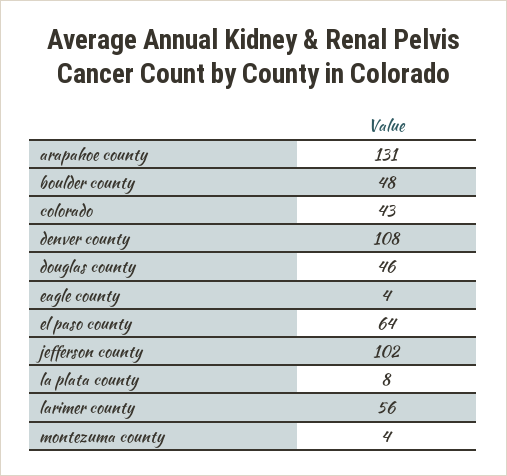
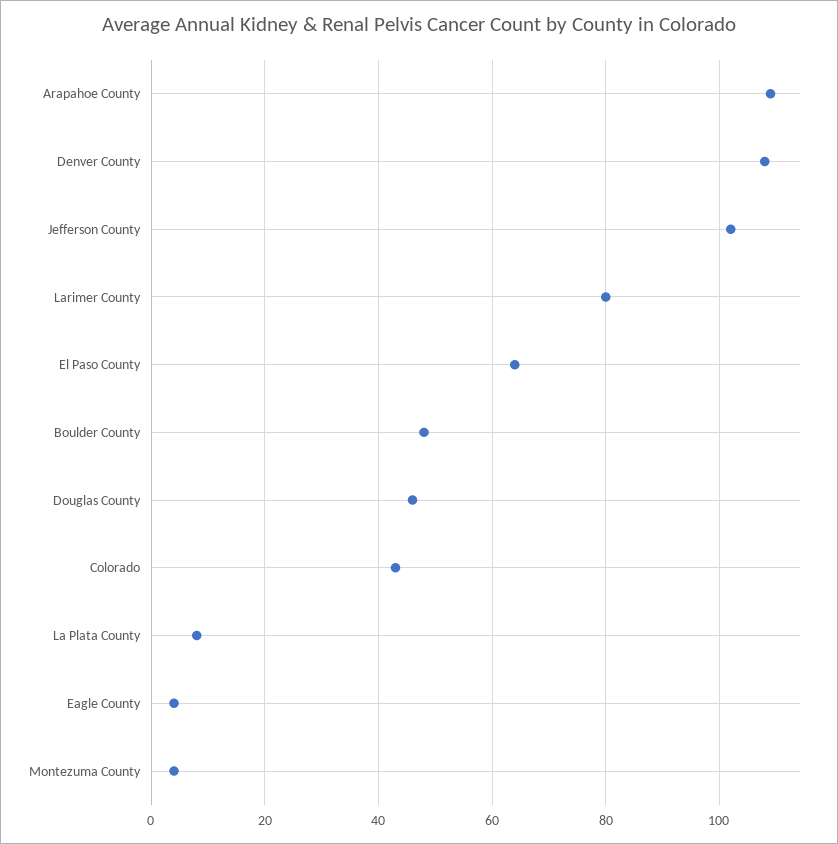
  {
-   "arapahoe county": 131,
+   "arapahoe county": 110,
    "boulder county": 48,
    "colorado": 43,
    "denver county": 108,
    "douglas county": 46,
    "eagle county": 4,
    "el paso county": 64,
    "jefferson county": 102,
    "la plata county": 8,
-   "larimer county": 56,
+   "larimer county": 80,
    "montezuma county": 4
  }

